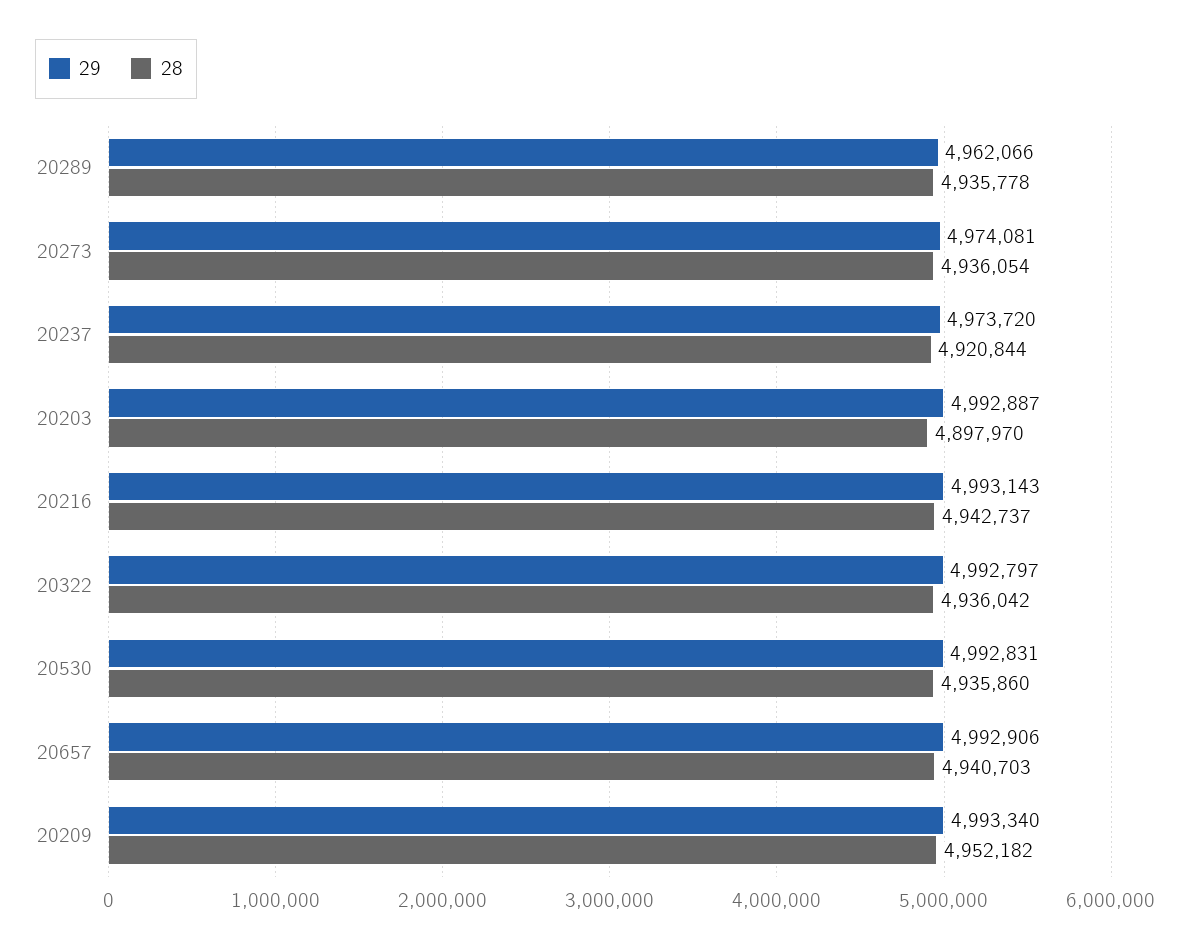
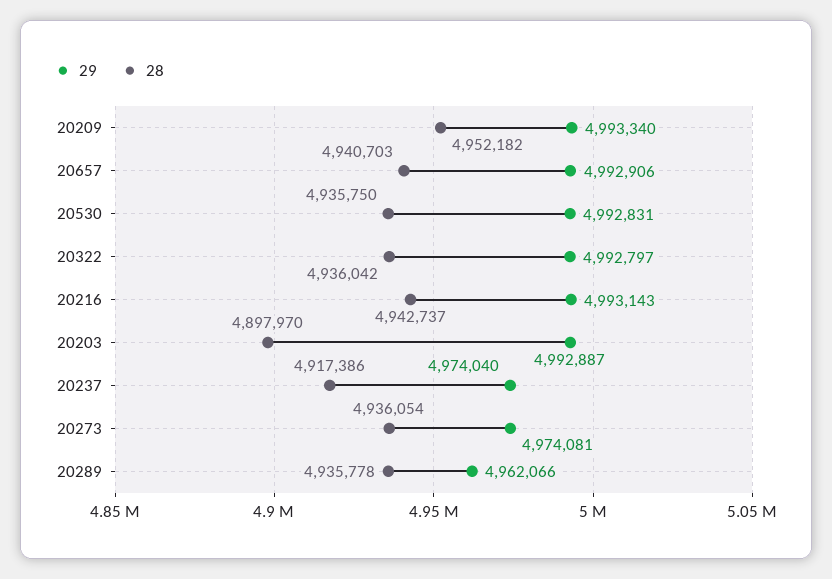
  {
    "29": {
      "20289": 4962066,
      "20273": 4974081,
-     "20237": 4973720,
+     "20237": 4974040,
      "20203": 4992887,
      "20216": 4993143,
      "20322": 4992797,
      "20530": 4992831,
      "20657": 4992906,
      "20209": 4993340
    },
    "28": {
      "20289": 4935778,
      "20273": 4936054,
-     "20237": 4920844,
+     "20237": 4917386,
      "20203": 4897970,
      "20216": 4942737,
      "20322": 4936042,
-     "20530": 4935860,
+     "20530": 4935750,
      "20657": 4940703,
      "20209": 4952182
    }
  }

